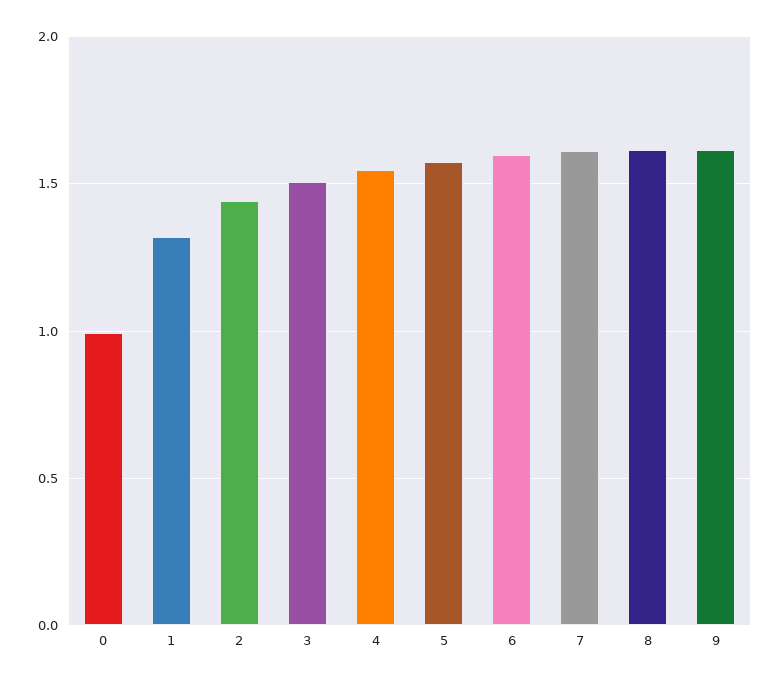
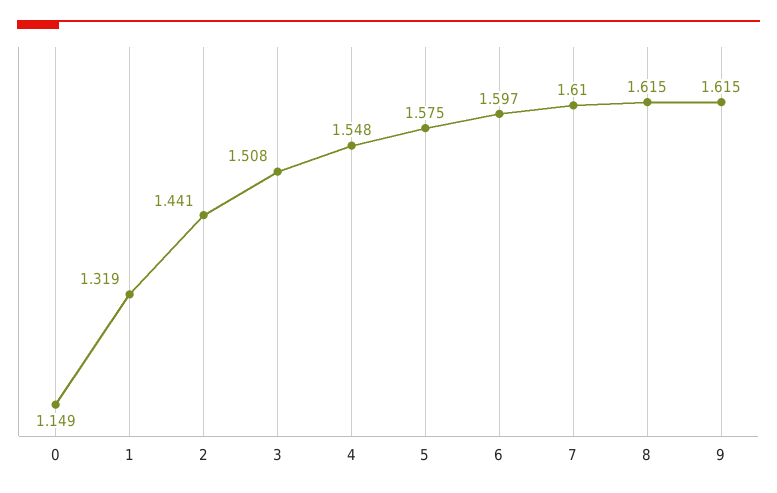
  {
-   "0": 1,
+   "0": 1.149,
    "1": 1.319,
    "2": 1.441,
    "3": 1.508,
    "4": 1.548,
    "5": 1.575,
    "6": 1.597,
    "7": 1.61,
    "8": 1.615,
    "9": 1.615
  }

